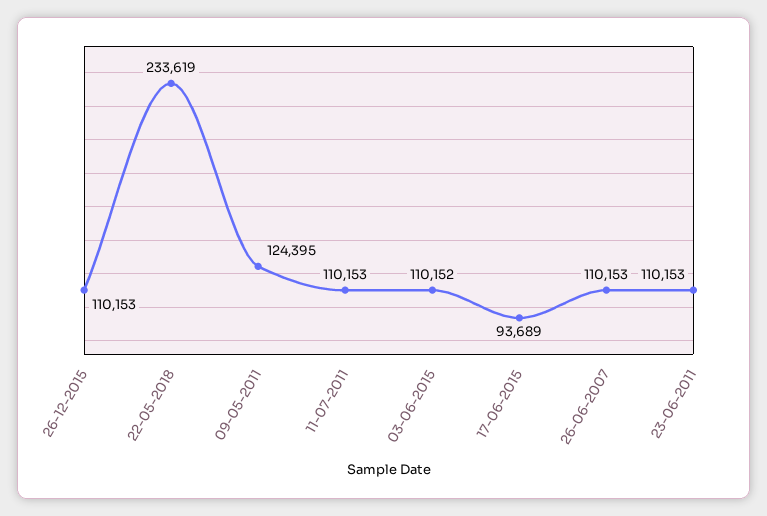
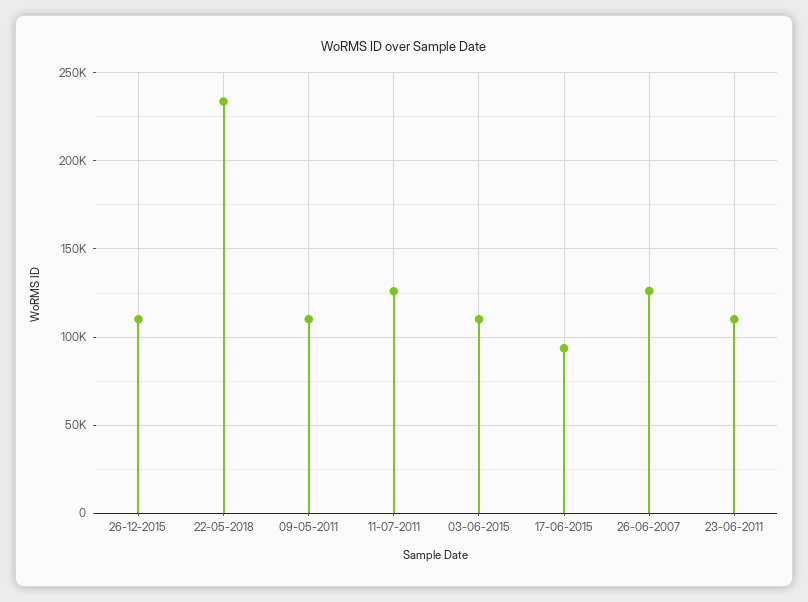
  {
    "26-12-2015": 110153,
    "22-05-2018": 233619,
-   "09-05-2011": 124395,
+   "09-05-2011": 110000,
-   "11-07-2011": 110153,
+   "11-07-2011": 125000,
    "03-06-2015": 110152,
    "17-06-2015": 93689,
-   "26-06-2007": 110153,
+   "26-06-2007": 125000,
    "23-06-2011": 110153
  }

